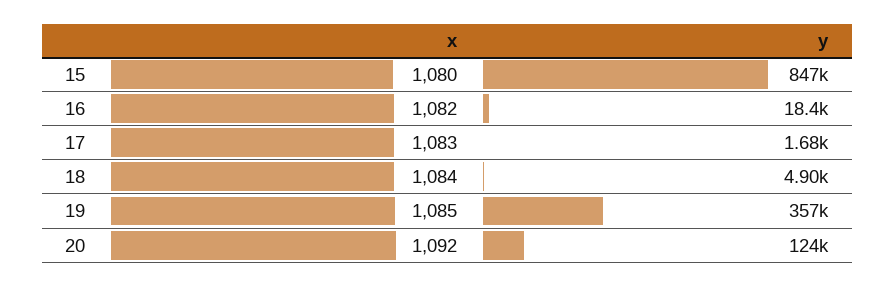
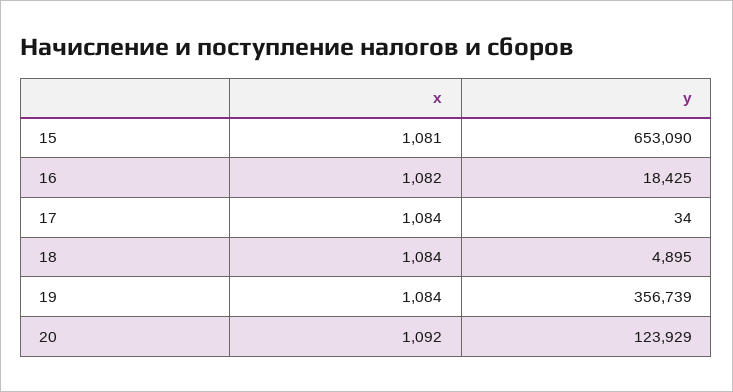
  {
    "x": {
-     "15": 1080,
+     "15": 1081,
      "16": 1082,
-     "17": 1083,
+     "17": 1084,
      "18": 1084,
-     "19": 1085,
+     "19": 1084,
      "20": 1092
    },
    "y": {
-     "15": 847000,
+     "15": 653090,
      "16": 18425,
-     "17": 1680,
+     "17": 34,
      "18": 4895,
      "19": 356739,
      "20": 123929
    }
  }

